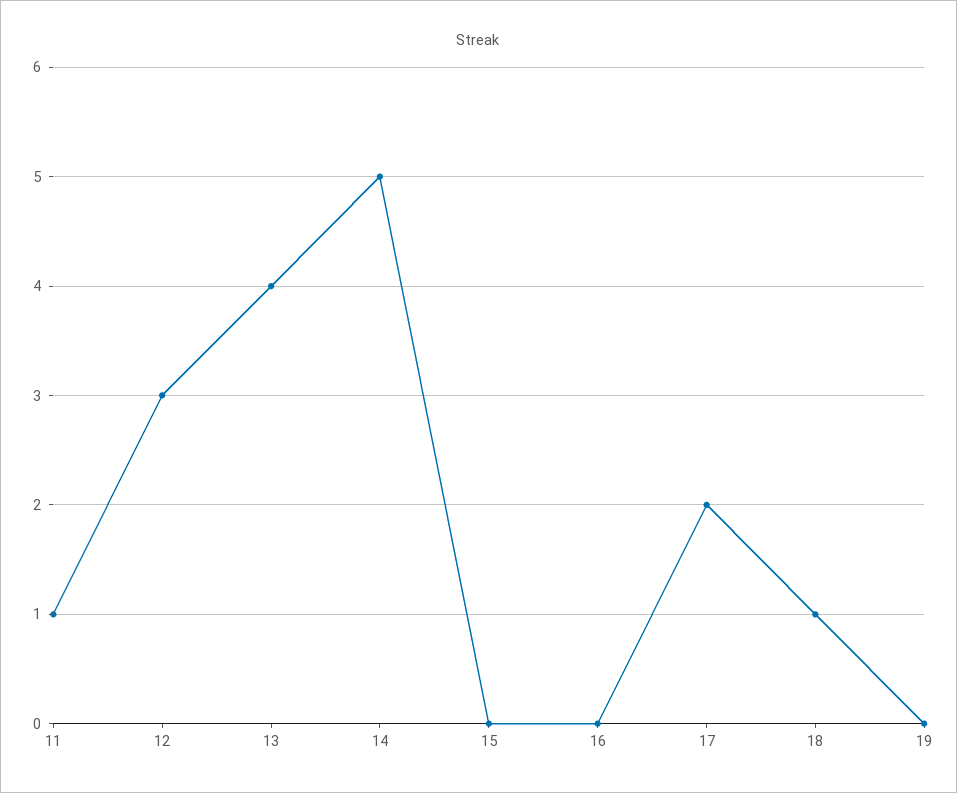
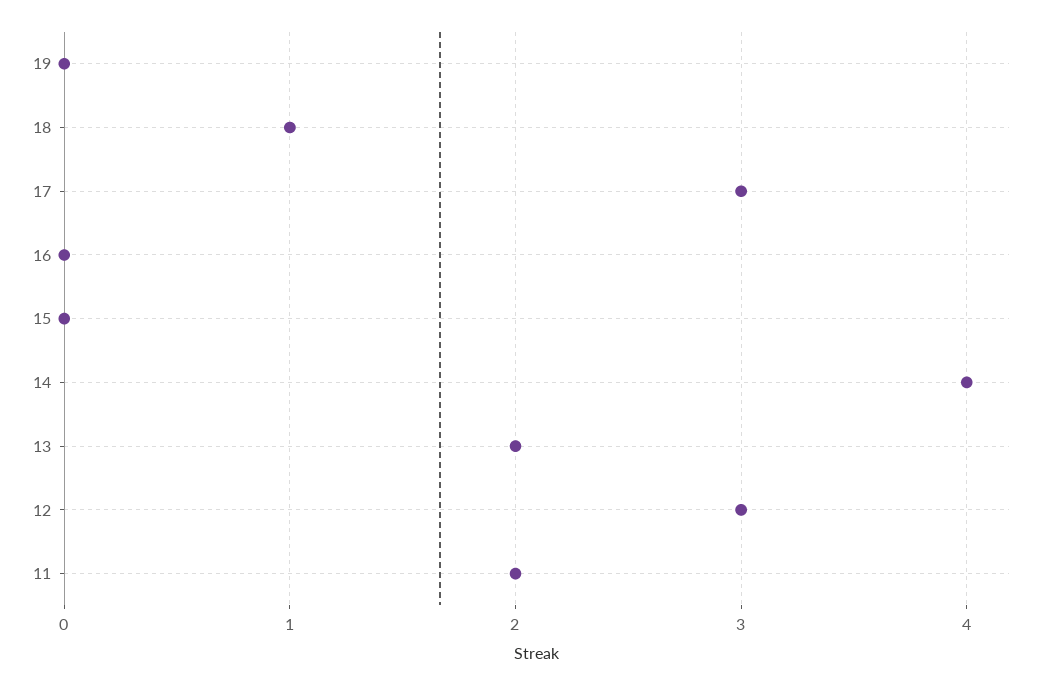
  {
-   "11": 1,
+   "11": 2,
    "12": 3,
-   "13": 4,
+   "13": 2,
-   "14": 5,
+   "14": 4,
    "15": 0,
    "16": 0,
-   "17": 2,
+   "17": 3,
    "18": 1,
    "19": 0
  }

